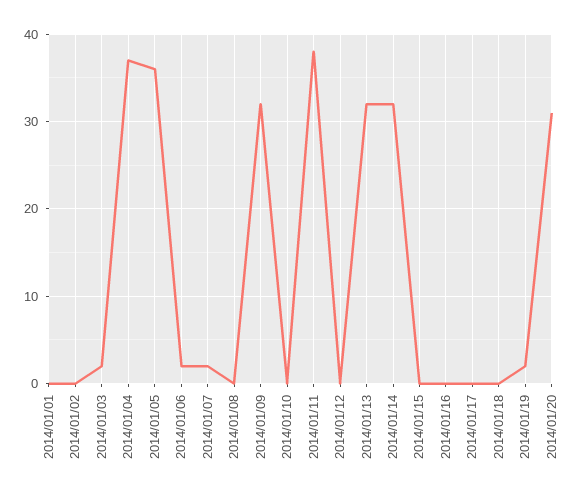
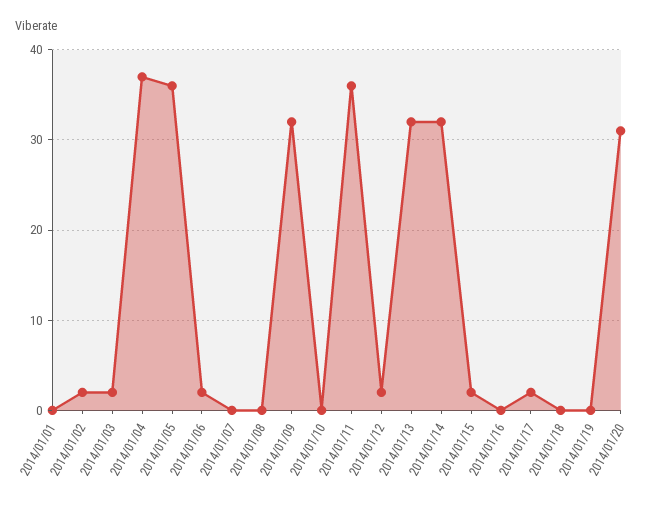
  {
    "2014/01/01": 0,
-   "2014/01/02": 0,
+   "2014/01/02": 2,
    "2014/01/03": 2,
    "2014/01/04": 37,
    "2014/01/05": 36,
    "2014/01/06": 2,
-   "2014/01/07": 2,
+   "2014/01/07": 0,
    "2014/01/08": 0,
    "2014/01/09": 32,
    "2014/01/10": 0,
-   "2014/01/11": 38,
+   "2014/01/11": 36,
-   "2014/01/12": 0,
+   "2014/01/12": 2,
    "2014/01/13": 32,
    "2014/01/14": 32,
-   "2014/01/15": 0,
+   "2014/01/15": 2,
    "2014/01/16": 0,
-   "2014/01/17": 0,
+   "2014/01/17": 2,
    "2014/01/18": 0,
-   "2014/01/19": 2,
+   "2014/01/19": 0,
    "2014/01/20": 31
  }

